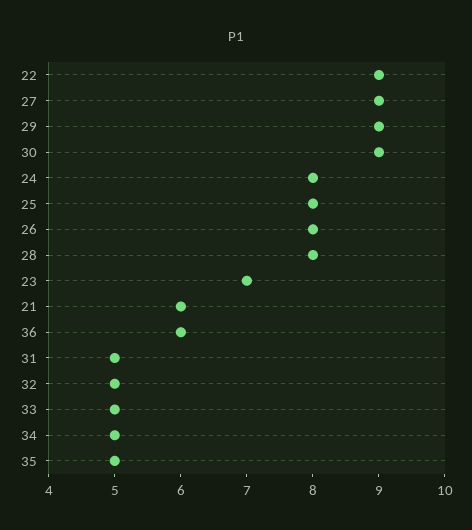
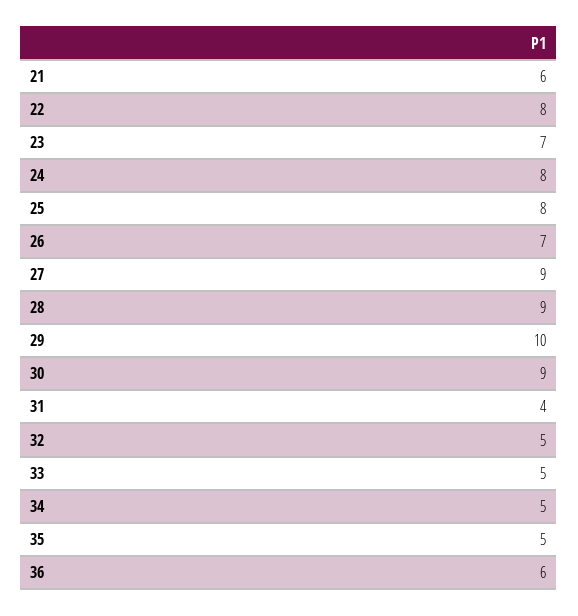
  {
-   "22": 9,
+   "22": 8,
    "27": 9,
-   "29": 9,
+   "29": 10,
    "30": 9,
    "24": 8,
    "25": 8,
-   "26": 8,
+   "26": 7,
-   "28": 8,
+   "28": 9,
    "23": 7,
    "21": 6,
    "36": 6,
-   "31": 5,
+   "31": 4,
    "32": 5,
    "33": 5,
    "34": 5,
    "35": 5
  }

